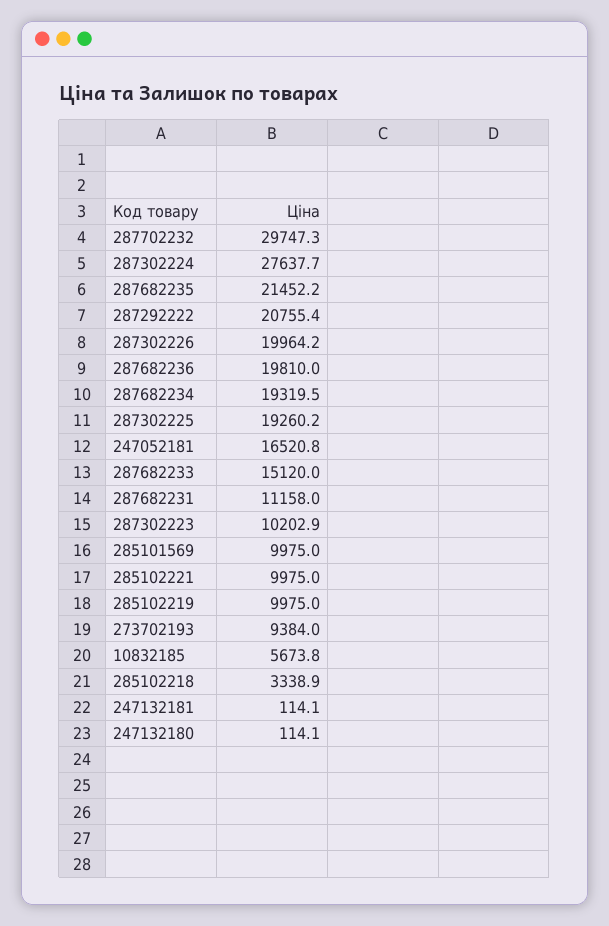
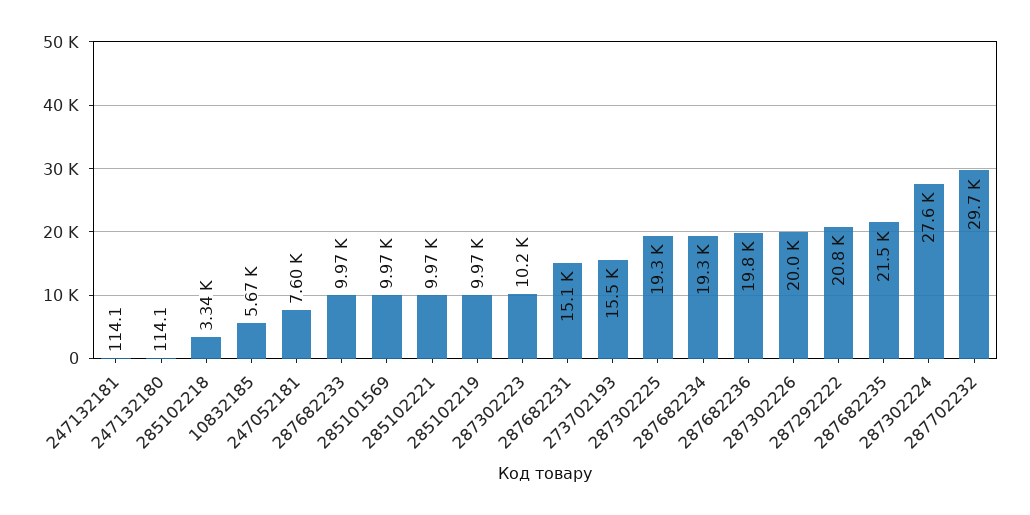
  {
    "287702232": 29747.3,
    "287302224": 27637.7,
    "287682235": 21452.2,
    "287292222": 20755.4,
    "287302226": 19964.2,
    "287682236": 19810,
    "287682234": 19319.5,
    "287302225": 19260.2,
-   "247052181": 16520.8,
+   "247052181": 7600,
-   "287682233": 15120,
+   "287682233": 9970,
-   "287682231": 11158,
+   "287682231": 15100,
    "287302223": 10202.9,
    "285101569": 9975,
    "285102221": 9975,
    "285102219": 9975,
-   "273702193": 9384,
+   "273702193": 15500,
    "10832185": 5673.8,
    "285102218": 3338.9,
    "247132181": 114.1,
    "247132180": 114.1
  }

